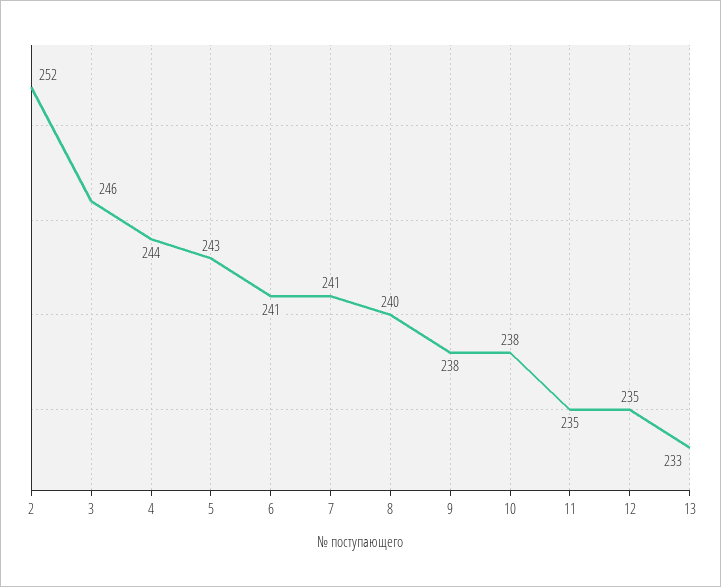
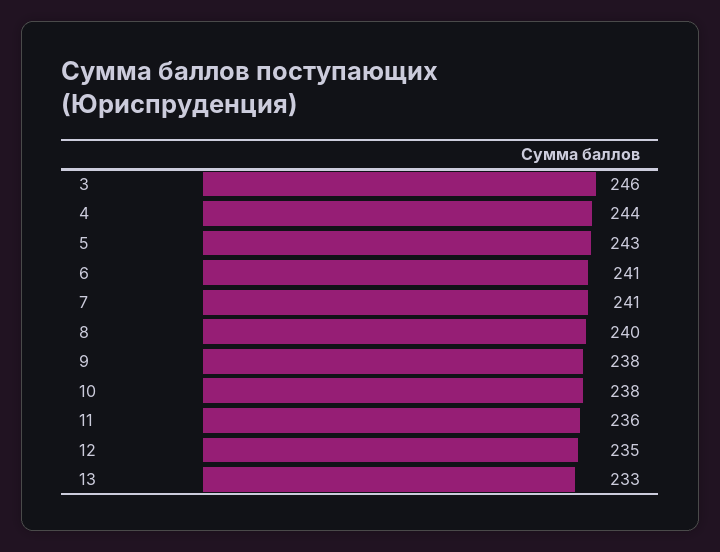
  {
-   "2": 252,
    "3": 246,
    "4": 244,
    "5": 243,
    "6": 241,
    "7": 241,
    "8": 240,
    "9": 238,
    "10": 238,
-   "11": 235,
+   "11": 236,
    "12": 235,
    "13": 233
  }

